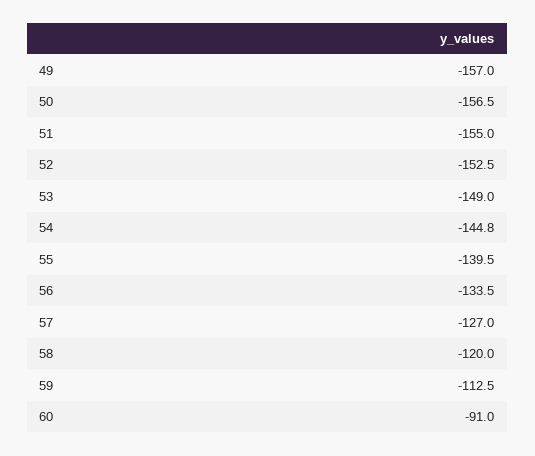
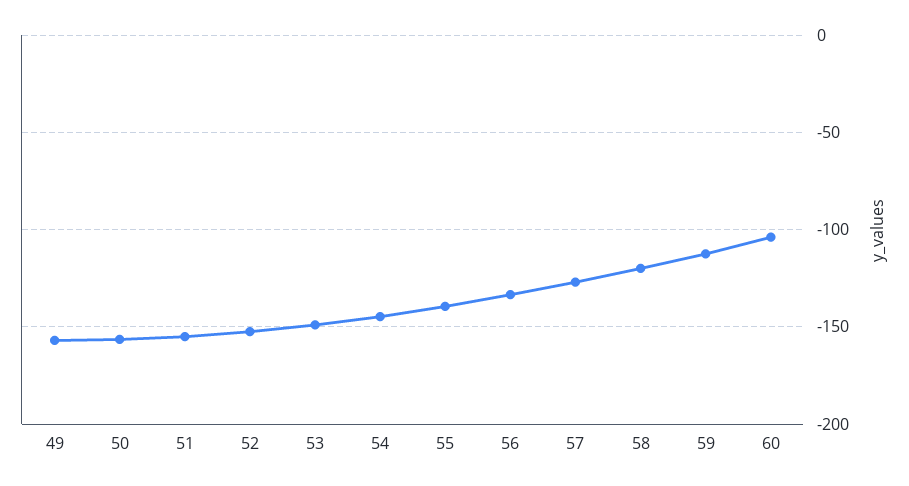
  {
    "49": -157,
    "50": -156.5,
    "51": -155,
    "52": -152.5,
    "53": -149,
    "54": -144.8,
    "55": -139.5,
    "56": -133.5,
    "57": -127,
    "58": -120,
    "59": -112.5,
-   "60": -91
+   "60": -105
  }

